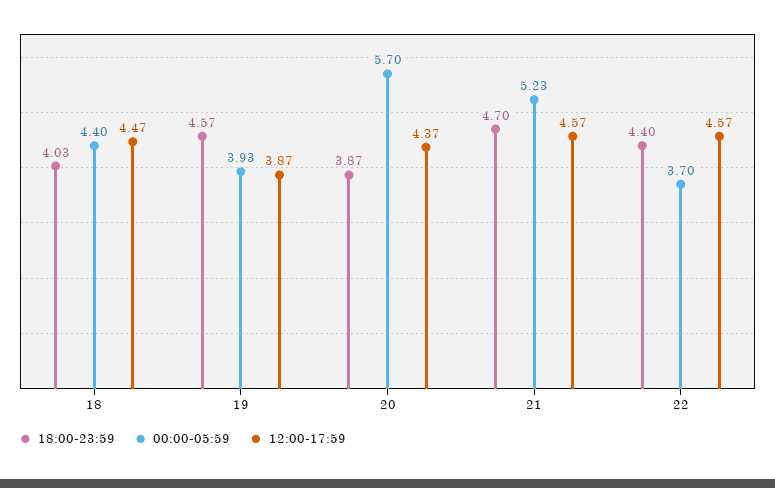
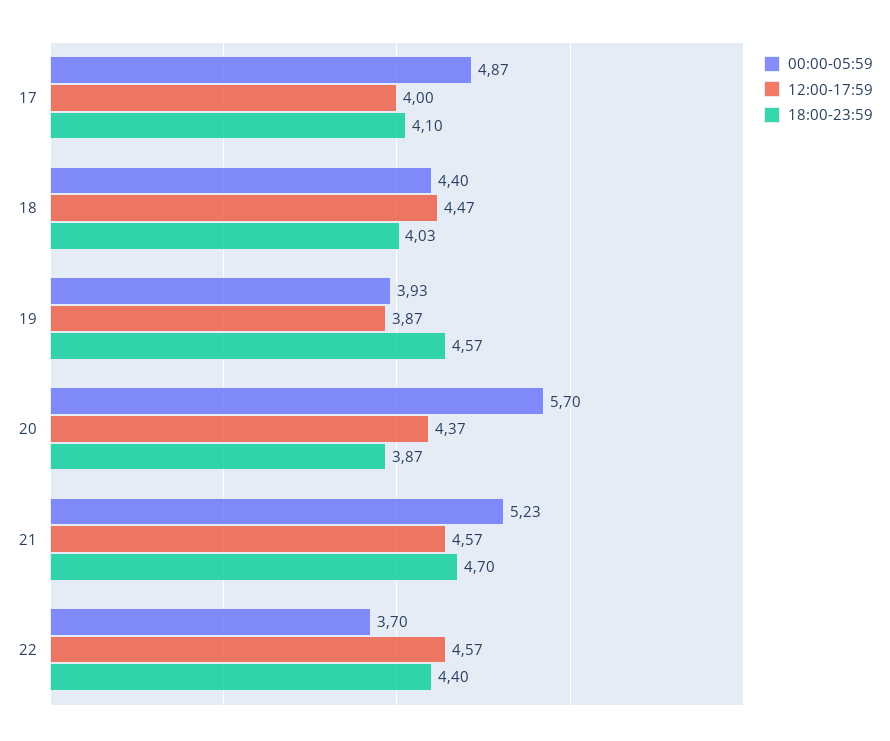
  {
    "18:00-23:59": {
      "18": 4.03,
      "19": 4.57,
      "20": 3.87,
      "21": 4.7,
-     "22": 4.4
+     "22": 4.4,
+     "17": 4.1
    },
    "00:00-05:59": {
      "18": 4.4,
      "19": 3.93,
      "20": 5.7,
      "21": 5.23,
-     "22": 3.7
+     "22": 3.7,
+     "17": 4.87
    },
    "12:00-17:59": {
      "18": 4.47,
      "19": 3.87,
      "20": 4.37,
      "21": 4.57,
-     "22": 4.57
+     "22": 4.57,
+     "17": 4
    }
  }

